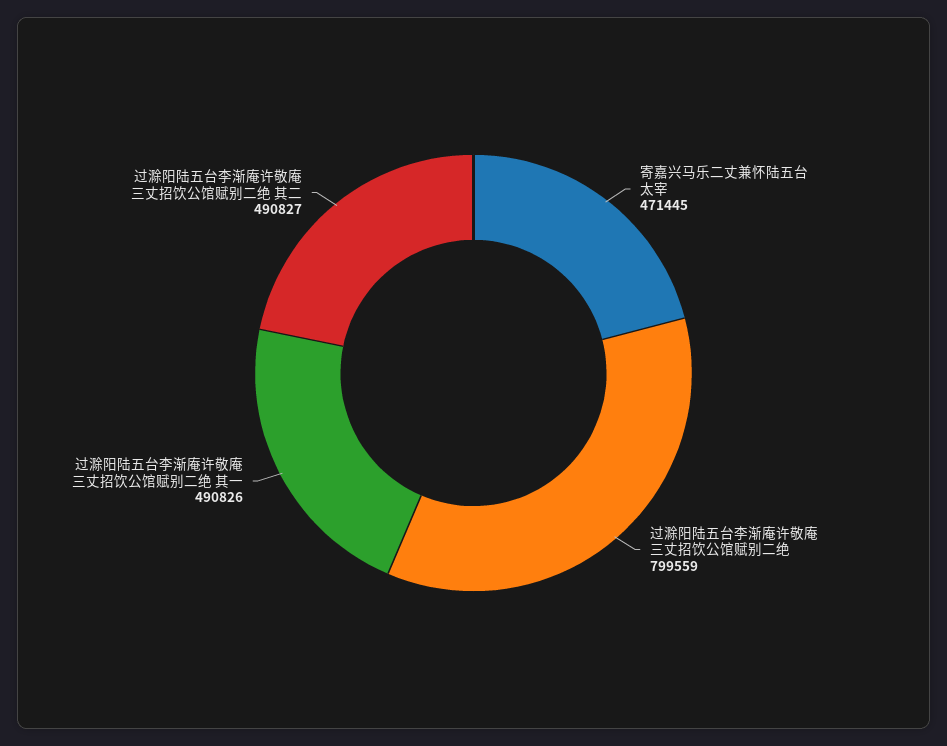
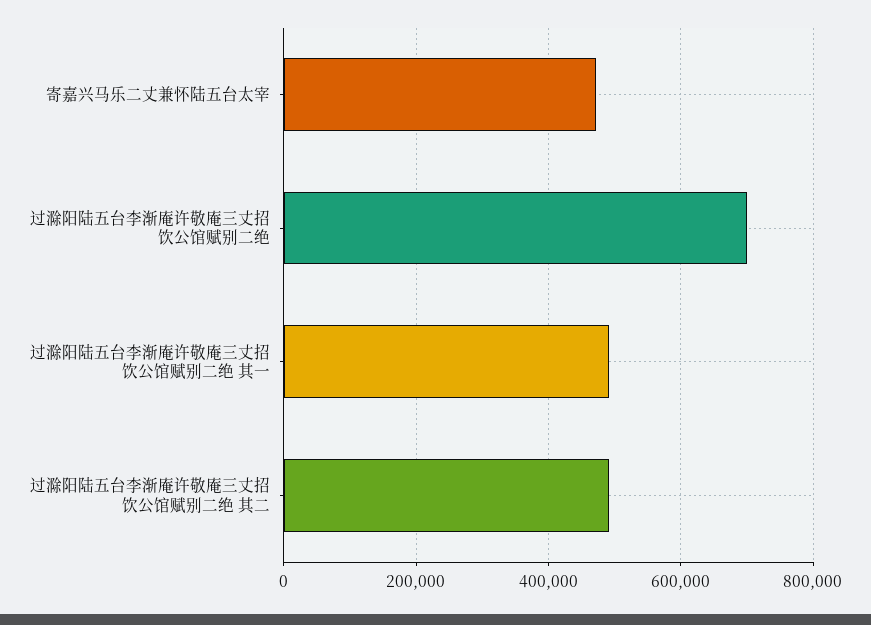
  {
    "寄嘉兴马乐二丈兼怀陆五台太宰": 471445,
-   "过滁阳陆五台李渐庵许敬庵三丈招饮公馆赋别二绝": 799559,
+   "过滁阳陆五台李渐庵许敬庵三丈招饮公馆赋别二绝": 700000,
    "过滁阳陆五台李渐庵许敬庵三丈招饮公馆赋别二绝 其一": 490826,
    "过滁阳陆五台李渐庵许敬庵三丈招饮公馆赋别二绝 其二": 490827
  }

